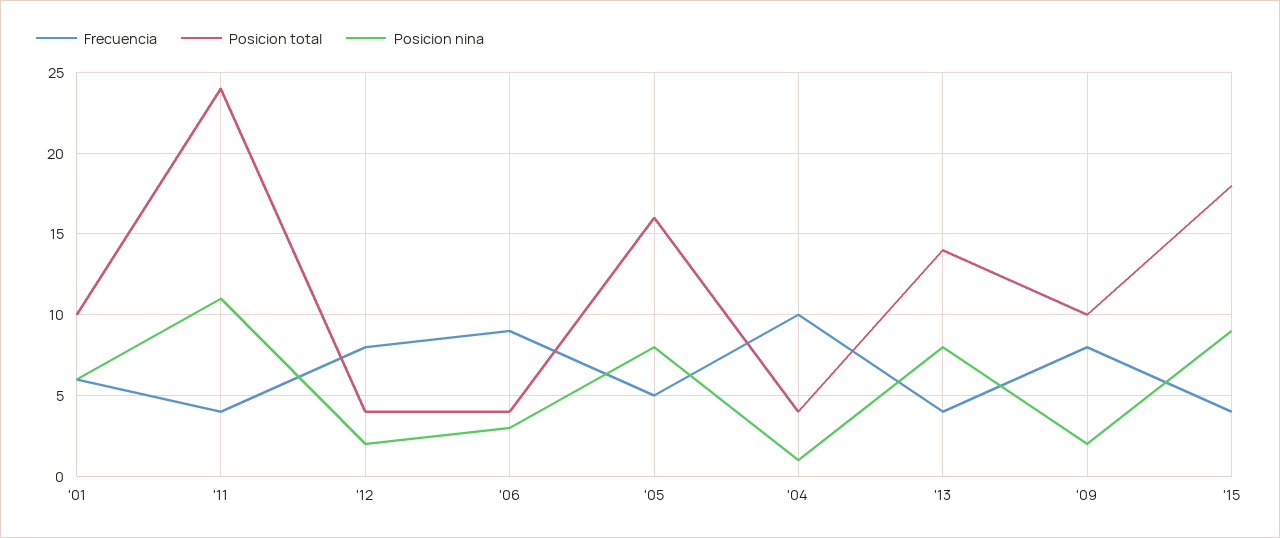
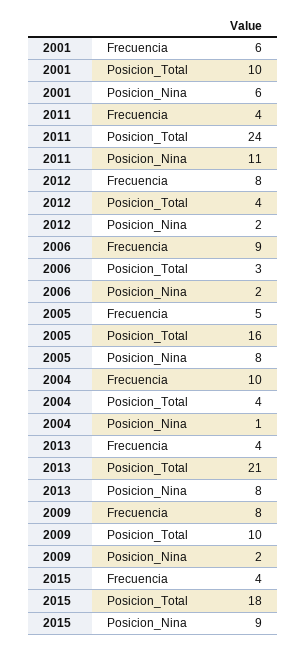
  {
    "Frecuencia": {
      "'01": 6,
      "'11": 4,
      "'12": 8,
      "'06": 9,
      "'05": 5,
      "'04": 10,
      "'13": 4,
      "'09": 8,
      "'15": 4
    },
    "Posicion total": {
      "'01": 10,
      "'11": 24,
      "'12": 4,
-     "'06": 4,
+     "'06": 3,
      "'05": 16,
      "'04": 4,
-     "'13": 14,
+     "'13": 21,
      "'09": 10,
      "'15": 18
    },
    "Posicion nina": {
      "'01": 6,
      "'11": 11,
      "'12": 2,
-     "'06": 3,
+     "'06": 2,
      "'05": 8,
      "'04": 1,
      "'13": 8,
      "'09": 2,
      "'15": 9
    }
  }

